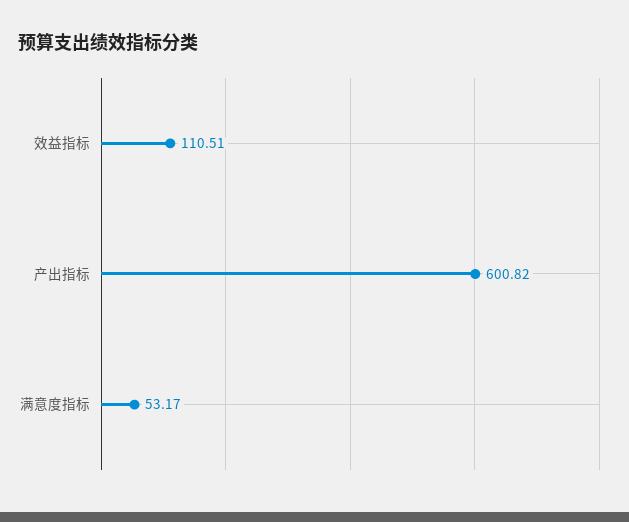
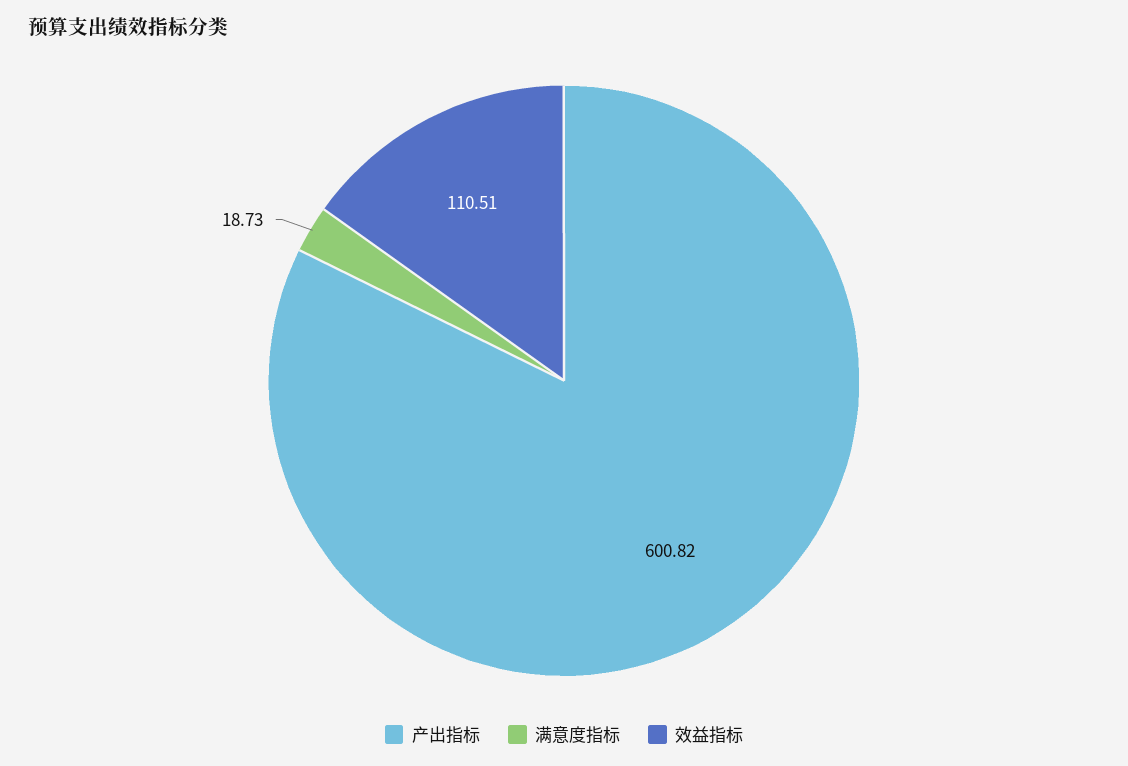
  {
    "效益指标": 110.51,
    "产出指标": 600.82,
-   "满意度指标": 53.17
+   "满意度指标": 18.73
  }

